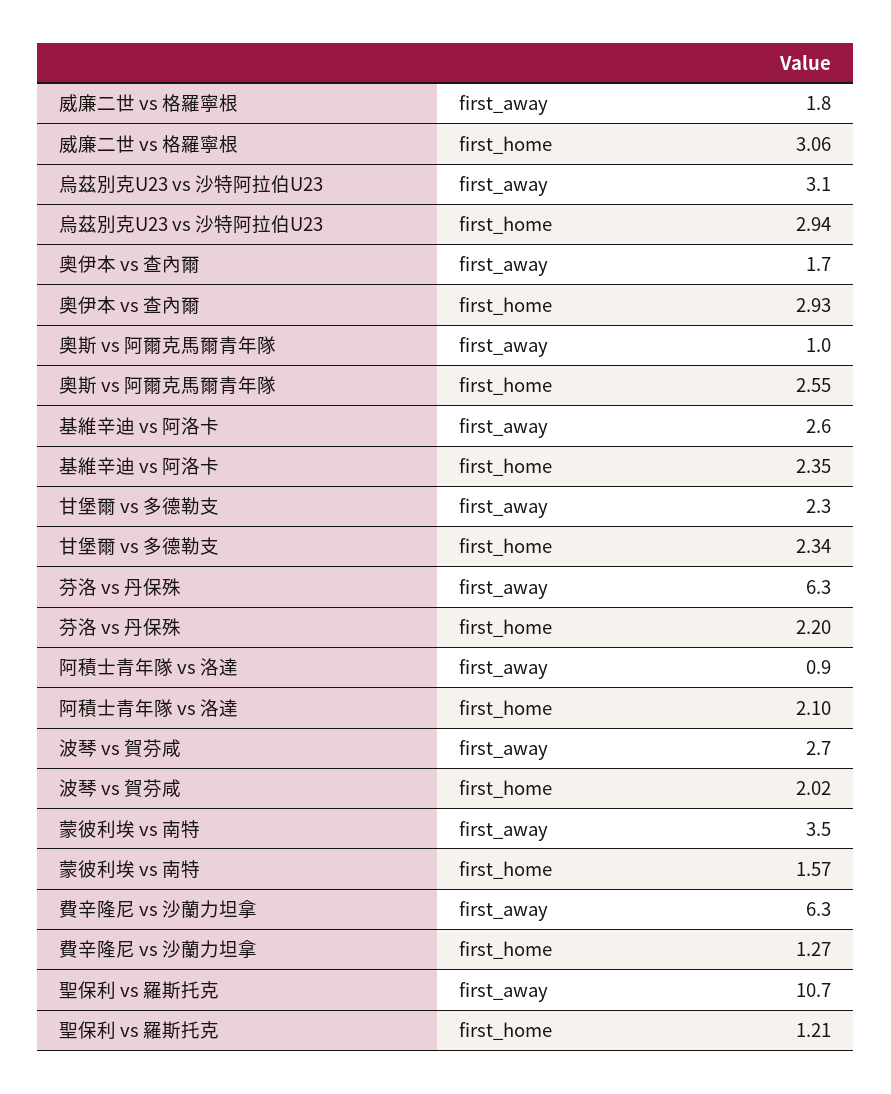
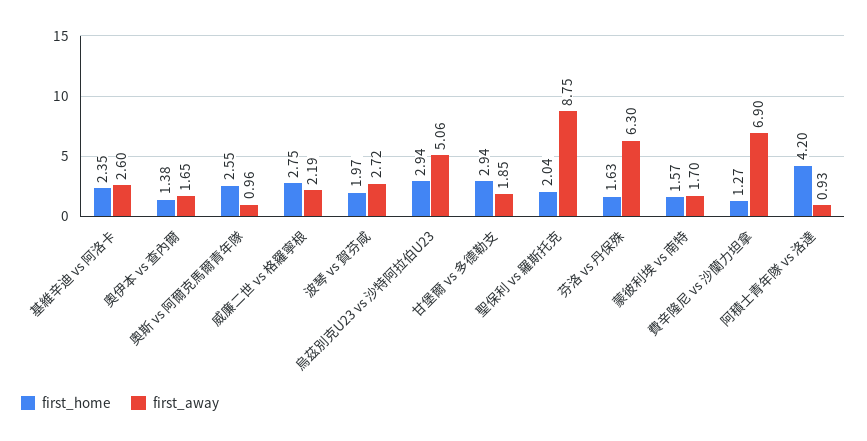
  {
    "first_away": {
-     "威廉二世 vs 格羅寧根": 1.8,
+     "威廉二世 vs 格羅寧根": 2.19,
-     "烏茲別克U23 vs 沙特阿拉伯U23": 3.1,
+     "烏茲別克U23 vs 沙特阿拉伯U23": 5.06,
      "奧伊本 vs 查內爾": 1.65,
      "奧斯 vs 阿爾克馬爾青年隊": 0.96,
      "基維辛迪 vs 阿洛卡": 2.6,
-     "甘堡爾 vs 多德勒支": 2.3,
+     "甘堡爾 vs 多德勒支": 1.85,
      "芬洛 vs 丹保殊": 6.3,
      "阿積士青年隊 vs 洛達": 0.93,
      "波琴 vs 賀芬咸": 2.72,
-     "蒙彼利埃 vs 南特": 3.5,
+     "蒙彼利埃 vs 南特": 1.7,
-     "費辛隆尼 vs 沙蘭力坦拿": 6.3,
+     "費辛隆尼 vs 沙蘭力坦拿": 6.9,
-     "聖保利 vs 羅斯托克": 10.7
+     "聖保利 vs 羅斯托克": 8.75
    },
    "first_home": {
-     "威廉二世 vs 格羅寧根": 3.06,
+     "威廉二世 vs 格羅寧根": 2.75,
      "烏茲別克U23 vs 沙特阿拉伯U23": 2.94,
-     "奧伊本 vs 查內爾": 2.93,
+     "奧伊本 vs 查內爾": 1.38,
      "奧斯 vs 阿爾克馬爾青年隊": 2.55,
      "基維辛迪 vs 阿洛卡": 2.35,
-     "甘堡爾 vs 多德勒支": 2.34,
+     "甘堡爾 vs 多德勒支": 2.94,
-     "芬洛 vs 丹保殊": 2.2,
+     "芬洛 vs 丹保殊": 1.63,
-     "阿積士青年隊 vs 洛達": 2.1,
+     "阿積士青年隊 vs 洛達": 4.2,
-     "波琴 vs 賀芬咸": 2.02,
+     "波琴 vs 賀芬咸": 1.97,
      "蒙彼利埃 vs 南特": 1.57,
      "費辛隆尼 vs 沙蘭力坦拿": 1.27,
-     "聖保利 vs 羅斯托克": 1.21
+     "聖保利 vs 羅斯托克": 2.04
    }
  }

